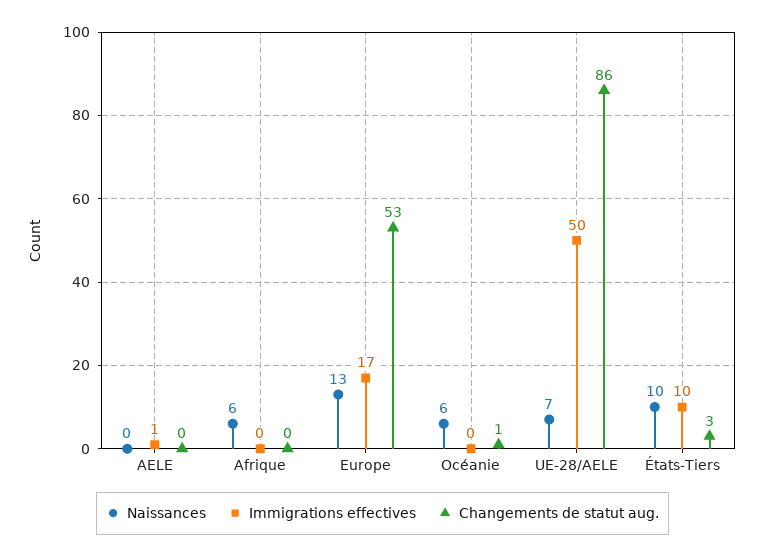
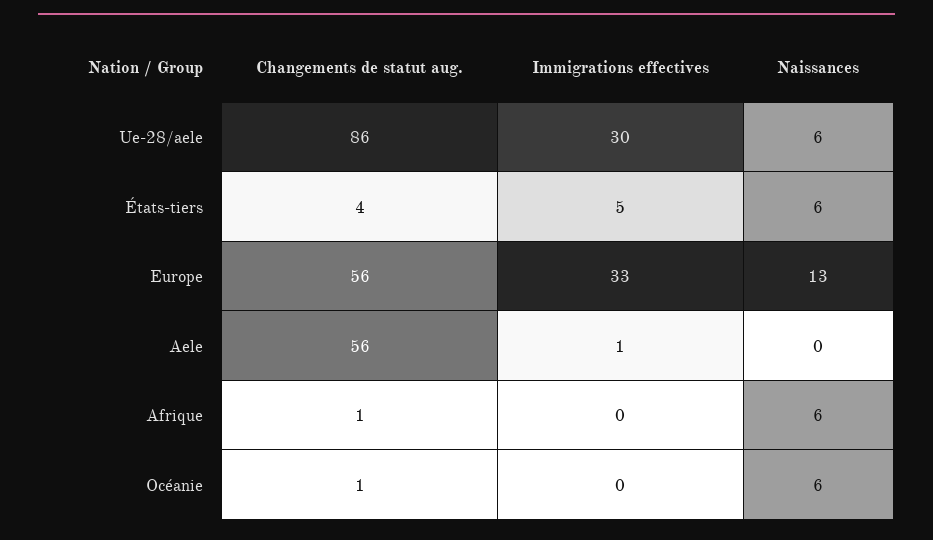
  {
    "Naissances": {
      "AELE": 0,
      "Afrique": 6,
      "Europe": 13,
      "Océanie": 6,
-     "UE-28/AELE": 7,
+     "UE-28/AELE": 6,
-     "États-Tiers": 10
+     "États-Tiers": 6
    },
    "Immigrations effectives": {
      "AELE": 1,
      "Afrique": 0,
-     "Europe": 17,
+     "Europe": 33,
      "Océanie": 0,
-     "UE-28/AELE": 50,
+     "UE-28/AELE": 30,
-     "États-Tiers": 10
+     "États-Tiers": 5
    },
    "Changements de statut aug.": {
-     "AELE": 0,
+     "AELE": 56,
-     "Afrique": 0,
+     "Afrique": 1,
-     "Europe": 53,
+     "Europe": 56,
      "Océanie": 1,
      "UE-28/AELE": 86,
-     "États-Tiers": 3
+     "États-Tiers": 4
    }
  }

